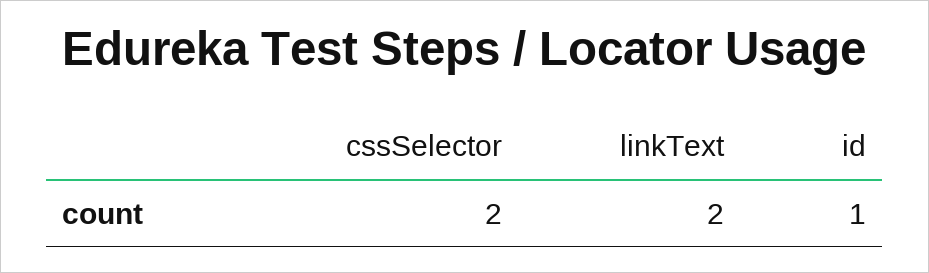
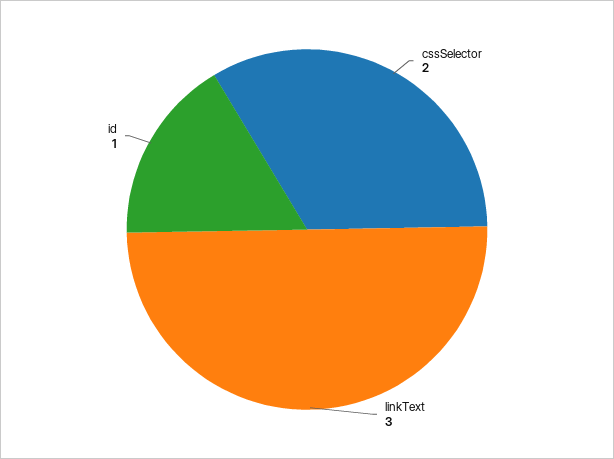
  {
    "cssSelector": 2,
-   "linkText": 2,
+   "linkText": 3,
    "id": 1
  }

